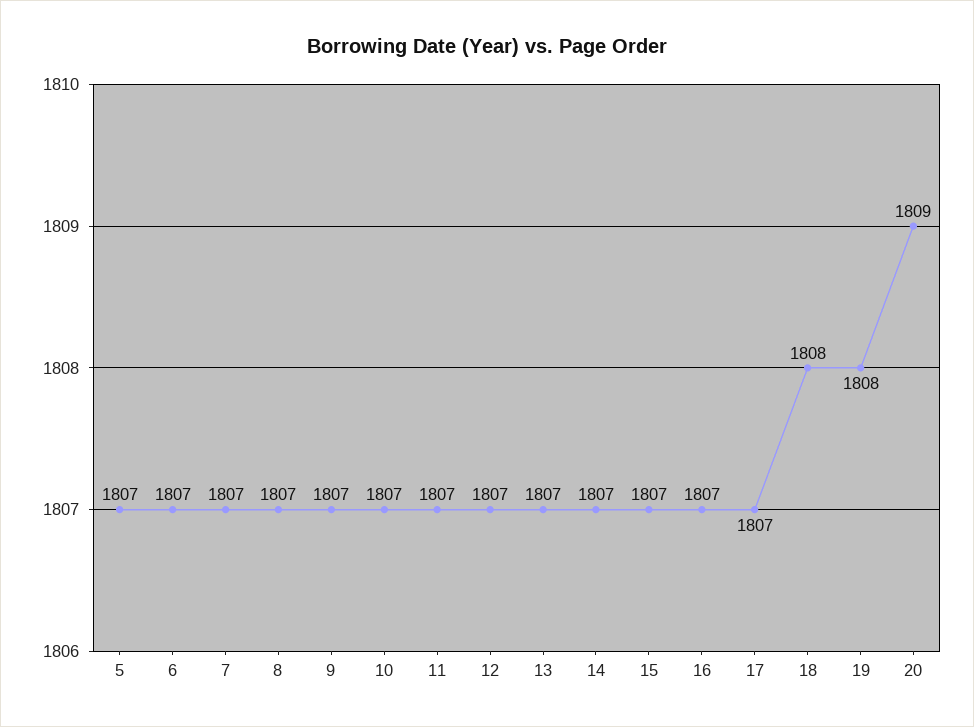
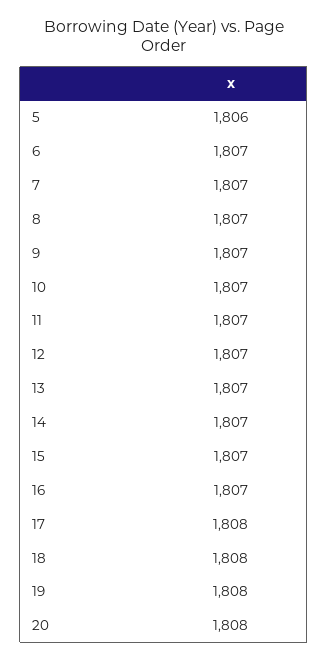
  {
-   "5": 1807,
+   "5": 1806,
    "6": 1807,
    "7": 1807,
    "8": 1807,
    "9": 1807,
    "10": 1807,
    "11": 1807,
    "12": 1807,
    "13": 1807,
    "14": 1807,
    "15": 1807,
    "16": 1807,
-   "17": 1807,
+   "17": 1808,
    "18": 1808,
    "19": 1808,
-   "20": 1809
+   "20": 1808
  }

